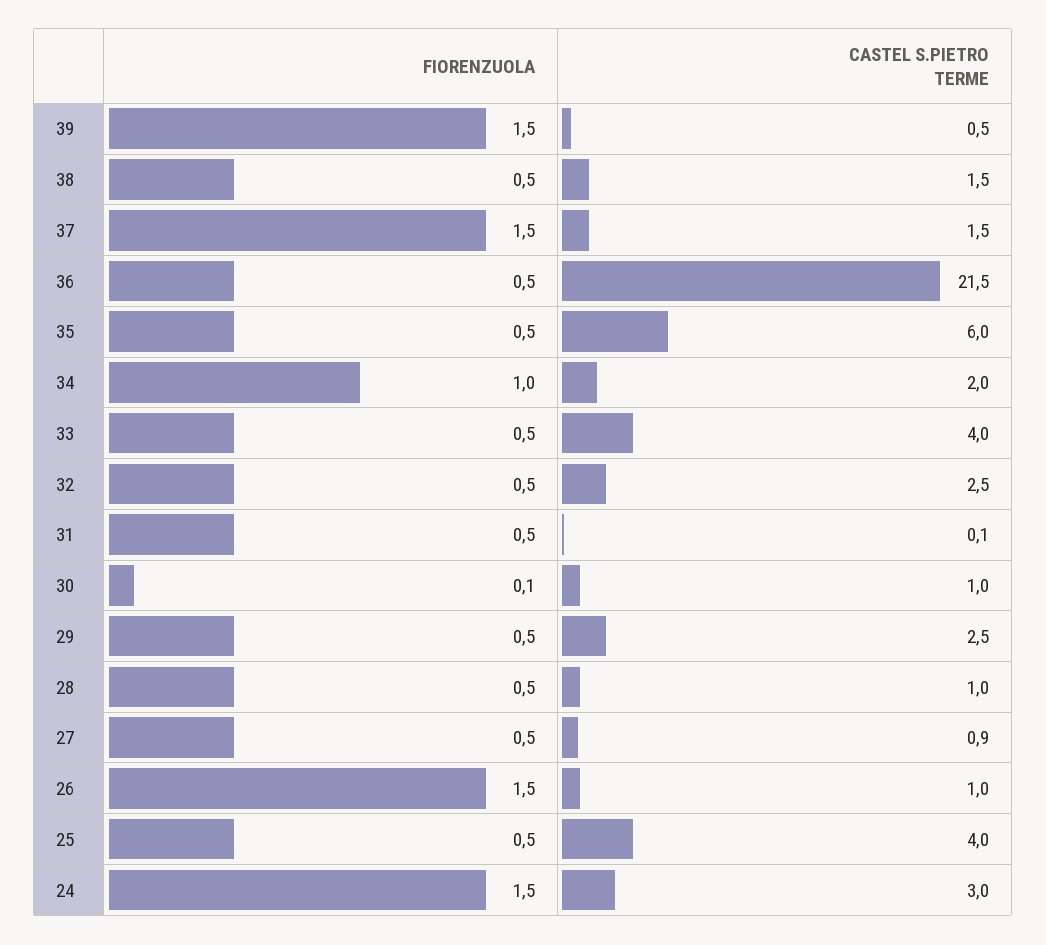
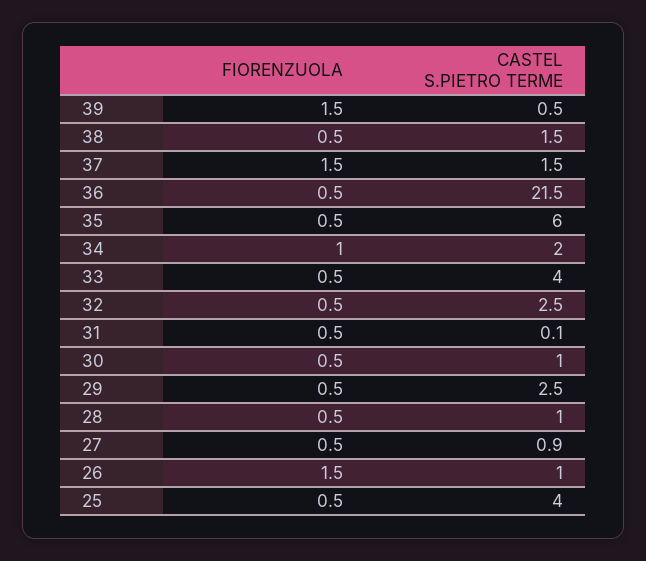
  {
    "FIORENZUOLA": {
      "39": 1.5,
      "38": 0.5,
      "37": 1.5,
      "36": 0.5,
      "35": 0.5,
      "34": 1,
      "33": 0.5,
      "32": 0.5,
      "31": 0.5,
-     "30": 0.1,
+     "30": 0.5,
      "29": 0.5,
      "28": 0.5,
      "27": 0.5,
      "26": 1.5,
-     "25": 0.5,
+     "25": 0.5
-     "24": 1.5
    },
    "CASTEL S.PIETRO TERME": {
      "39": 0.5,
      "38": 1.5,
      "37": 1.5,
      "36": 21.5,
      "35": 6,
      "34": 2,
      "33": 4,
      "32": 2.5,
      "31": 0.1,
      "30": 1,
      "29": 2.5,
      "28": 1,
      "27": 0.9,
      "26": 1,
-     "25": 4,
+     "25": 4
-     "24": 3
    }
  }

